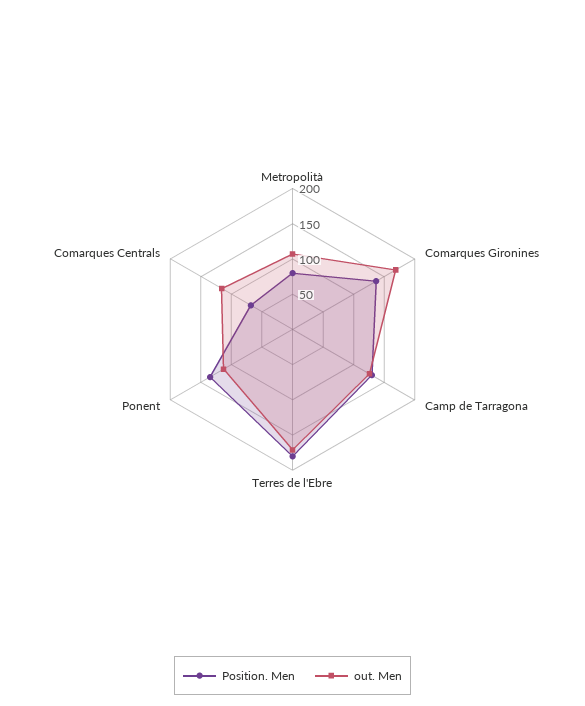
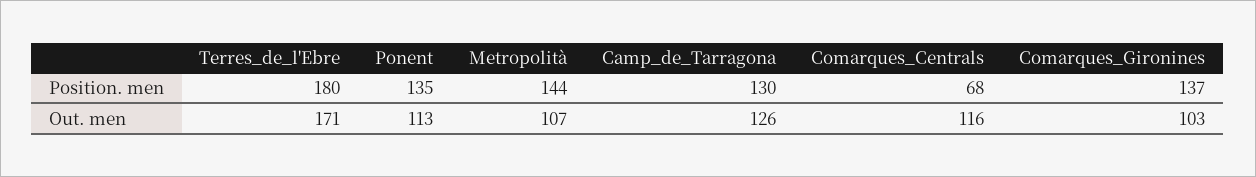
  {
    "Position. Men": {
-     "Metropolità": 75,
+     "Metropolità": 144,
      "Comarques Gironines": 137,
      "Camp de Tarragona": 130,
      "Terres de l'Ebre": 180,
      "Ponent": 135,
      "Comarques Centrals": 68
    },
    "out. Men": {
      "Metropolità": 107,
-     "Comarques Gironines": 175,
+     "Comarques Gironines": 103,
      "Camp de Tarragona": 126,
      "Terres de l'Ebre": 171,
      "Ponent": 113,
      "Comarques Centrals": 116
    }
  }

